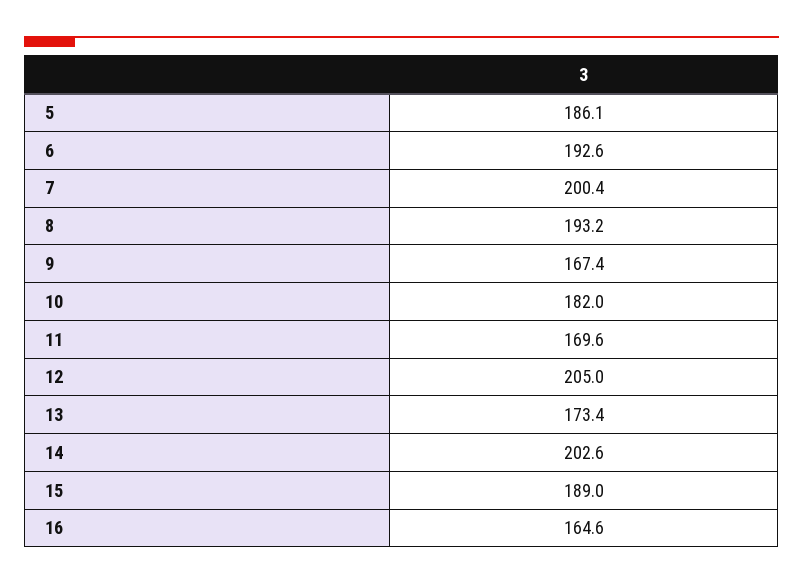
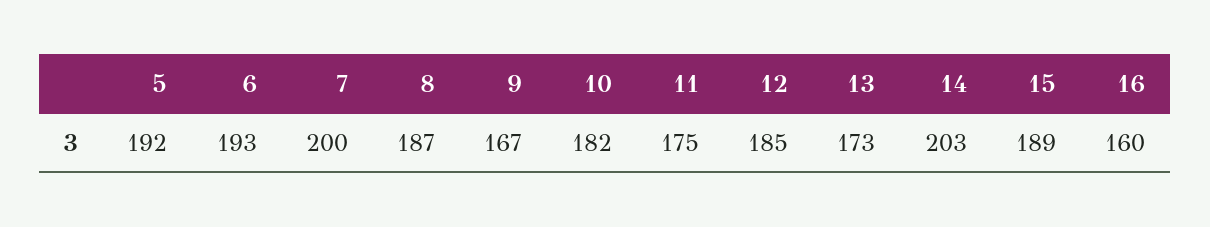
  {
-   "5": 186.1,
+   "5": 192,
    "6": 192.6,
    "7": 200.4,
-   "8": 193.2,
+   "8": 187,
    "9": 167.4,
    "10": 182,
-   "11": 169.6,
+   "11": 175,
-   "12": 205,
+   "12": 185,
    "13": 173.4,
    "14": 202.6,
    "15": 189,
-   "16": 164.6
+   "16": 160
  }

